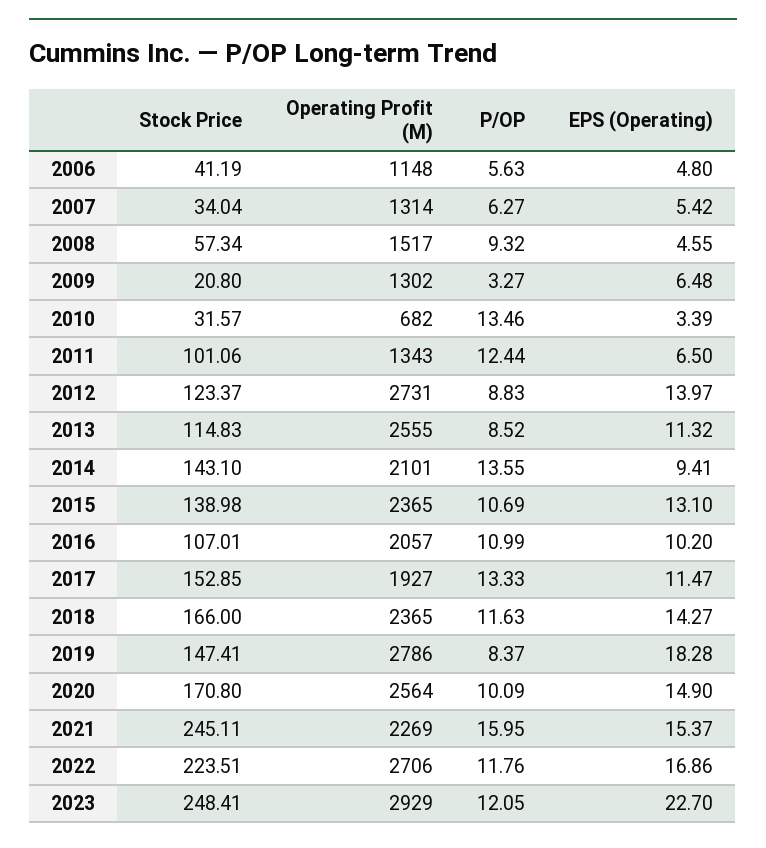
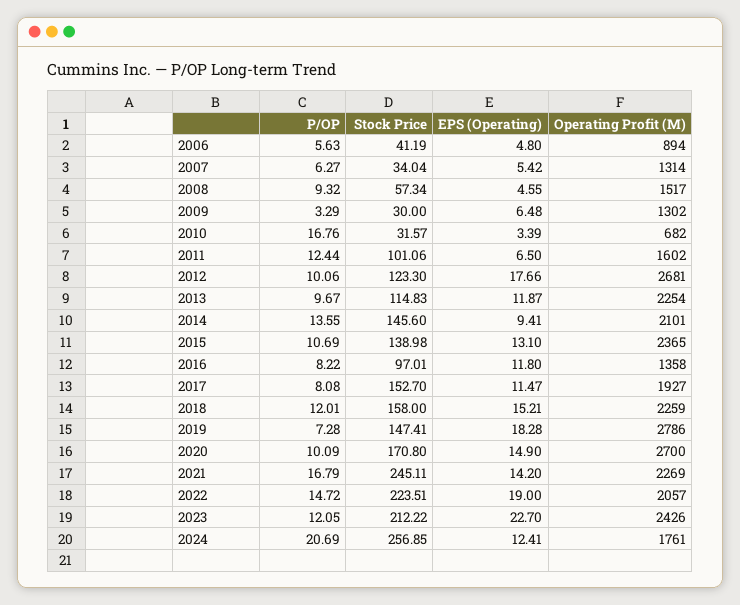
  {
    "Stock Price": {
      "2006": 41.19,
      "2007": 34.04,
      "2008": 57.34,
-     "2009": 20.8,
+     "2009": 30,
      "2010": 31.57,
      "2011": 101.06,
-     "2012": 123.37,
+     "2012": 123.3,
      "2013": 114.83,
-     "2014": 143.1,
+     "2014": 145.6,
      "2015": 138.98,
-     "2016": 107.01,
+     "2016": 97.01,
-     "2017": 152.85,
+     "2017": 152.7,
-     "2018": 166,
+     "2018": 158,
      "2019": 147.41,
      "2020": 170.8,
      "2021": 245.11,
      "2022": 223.51,
-     "2023": 248.41
+     "2023": 212.22,
+     "2024": 256.85
    },
    "Operating Profit (M)": {
-     "2006": 1148,
+     "2006": 894,
      "2007": 1314,
      "2008": 1517,
      "2009": 1302,
      "2010": 682,
-     "2011": 1343,
+     "2011": 1602,
-     "2012": 2731,
+     "2012": 2681,
-     "2013": 2555,
+     "2013": 2254,
      "2014": 2101,
      "2015": 2365,
-     "2016": 2057,
+     "2016": 1358,
      "2017": 1927,
-     "2018": 2365,
+     "2018": 2259,
      "2019": 2786,
-     "2020": 2564,
+     "2020": 2700,
      "2021": 2269,
-     "2022": 2706,
+     "2022": 2057,
-     "2023": 2929
+     "2023": 2426,
+     "2024": 1761
    },
    "P/OP": {
      "2006": 5.63,
      "2007": 6.27,
      "2008": 9.32,
-     "2009": 3.27,
+     "2009": 3.29,
-     "2010": 13.46,
+     "2010": 16.76,
      "2011": 12.44,
-     "2012": 8.83,
+     "2012": 10.06,
-     "2013": 8.52,
+     "2013": 9.67,
      "2014": 13.55,
      "2015": 10.69,
-     "2016": 10.99,
+     "2016": 8.22,
-     "2017": 13.33,
+     "2017": 8.08,
-     "2018": 11.63,
+     "2018": 12.01,
-     "2019": 8.37,
+     "2019": 7.28,
      "2020": 10.09,
-     "2021": 15.95,
+     "2021": 16.79,
-     "2022": 11.76,
+     "2022": 14.72,
-     "2023": 12.05
+     "2023": 12.05,
+     "2024": 20.69
    },
    "EPS (Operating)": {
      "2006": 4.8,
      "2007": 5.42,
      "2008": 4.55,
      "2009": 6.48,
      "2010": 3.39,
      "2011": 6.5,
-     "2012": 13.97,
+     "2012": 17.66,
-     "2013": 11.32,
+     "2013": 11.87,
      "2014": 9.41,
      "2015": 13.1,
-     "2016": 10.2,
+     "2016": 11.8,
      "2017": 11.47,
-     "2018": 14.27,
+     "2018": 15.21,
      "2019": 18.28,
      "2020": 14.9,
-     "2021": 15.37,
+     "2021": 14.2,
-     "2022": 16.86,
+     "2022": 19,
-     "2023": 22.7
+     "2023": 22.7,
+     "2024": 12.41
    }
  }

